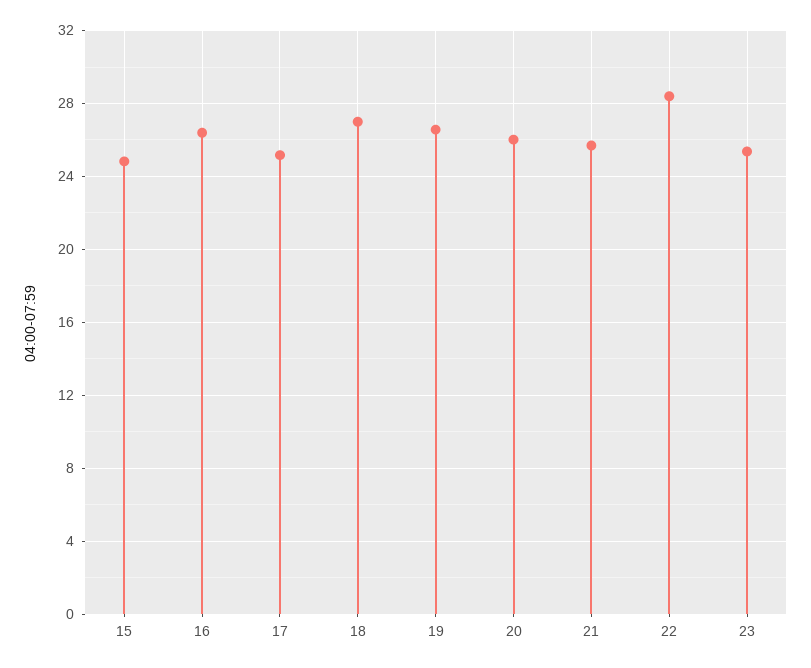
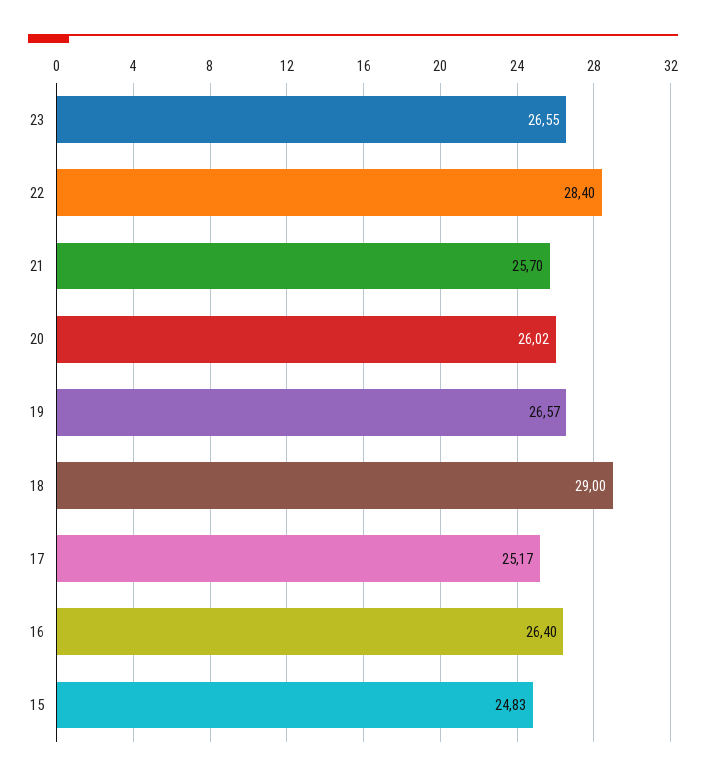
  {
    "15": 24.83,
    "16": 26.4,
    "17": 25.17,
-   "18": 27,
+   "18": 29,
    "19": 26.57,
    "20": 26.02,
    "21": 25.7,
    "22": 28.4,
-   "23": 25.5
+   "23": 26.55
  }

